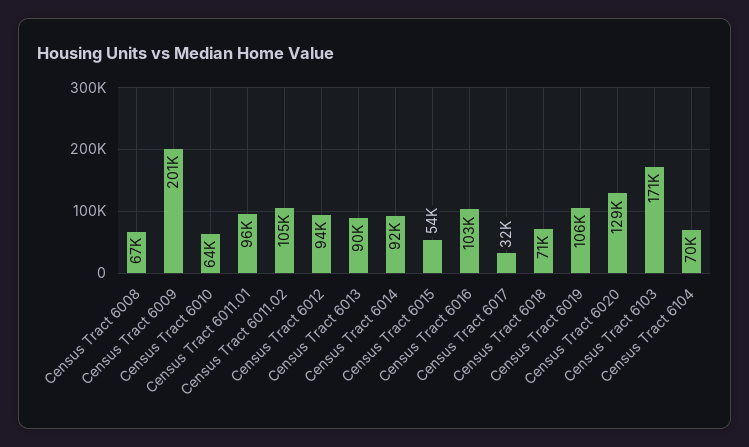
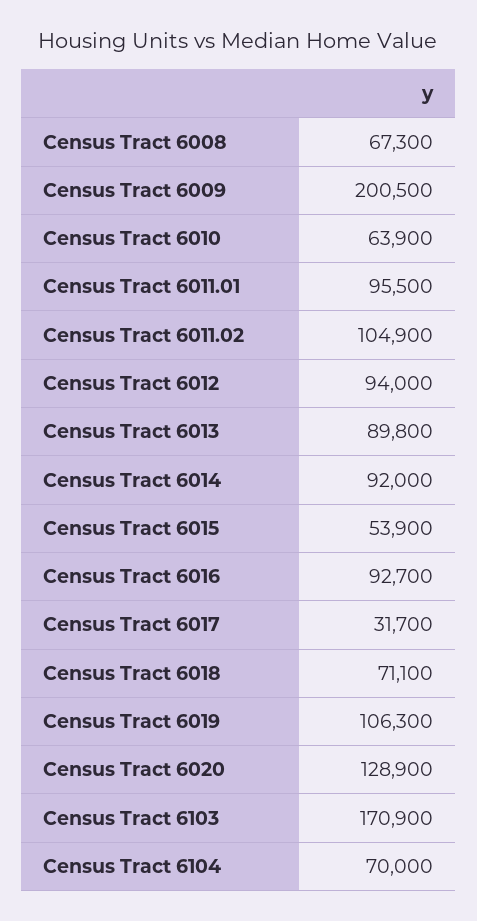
  {
    "Census Tract 6008": 67300,
    "Census Tract 6009": 200500,
    "Census Tract 6010": 63900,
    "Census Tract 6011.01": 95500,
    "Census Tract 6011.02": 104900,
    "Census Tract 6012": 94000,
    "Census Tract 6013": 89800,
    "Census Tract 6014": 92000,
    "Census Tract 6015": 53900,
-   "Census Tract 6016": 103000,
+   "Census Tract 6016": 92700,
    "Census Tract 6017": 31700,
    "Census Tract 6018": 71100,
    "Census Tract 6019": 106300,
    "Census Tract 6020": 128900,
    "Census Tract 6103": 170900,
    "Census Tract 6104": 70000
  }

